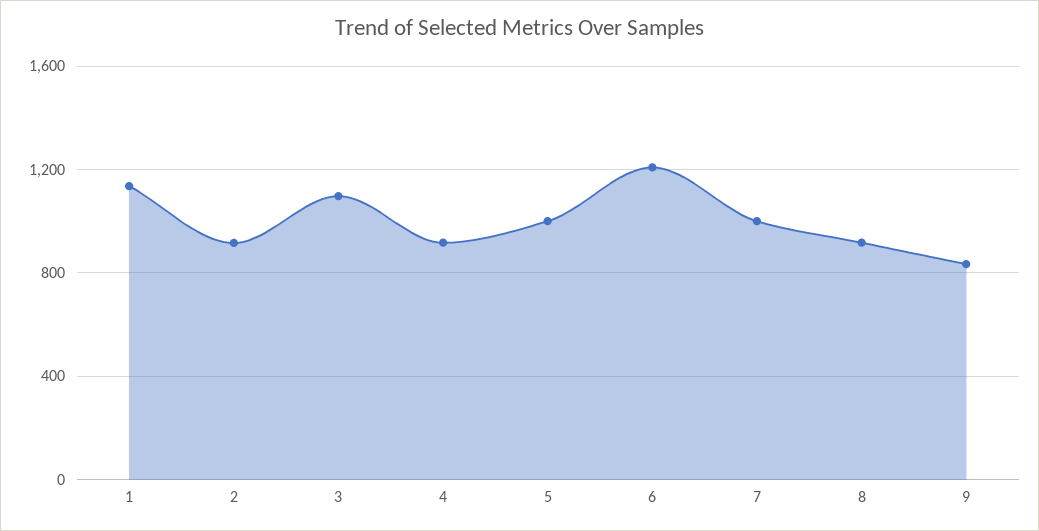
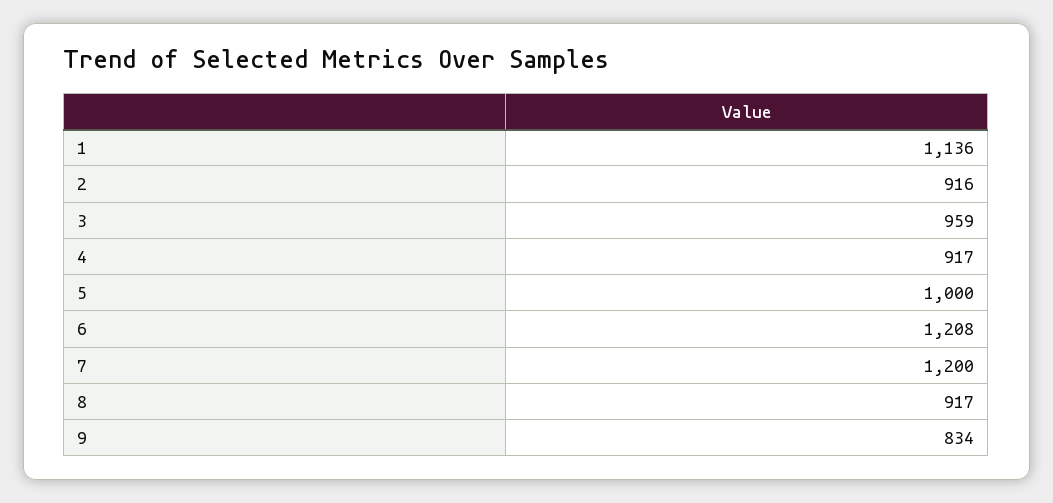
  {
    "1": 1136,
    "2": 916,
-   "3": 1100,
+   "3": 959,
    "4": 917,
    "5": 1000,
    "6": 1208,
-   "7": 1000,
+   "7": 1200,
    "8": 917,
    "9": 834
  }

